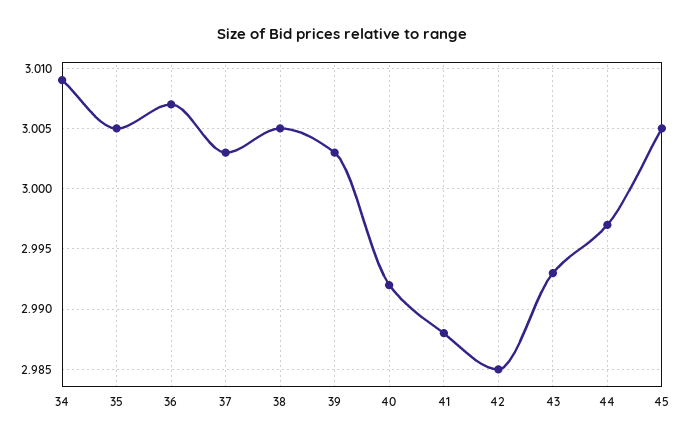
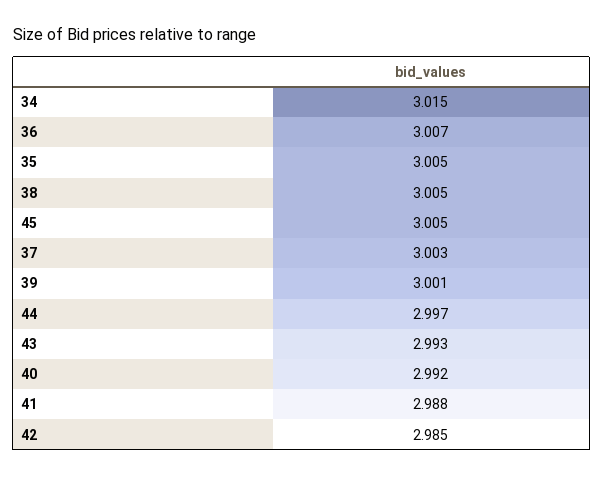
  {
-   "34": 3.009,
+   "34": 3.015,
    "35": 3.005,
    "36": 3.007,
    "37": 3.003,
    "38": 3.005,
-   "39": 3.003,
+   "39": 3.001,
    "40": 2.992,
    "41": 2.988,
    "42": 2.985,
    "43": 2.993,
    "44": 2.997,
    "45": 3.005
  }

